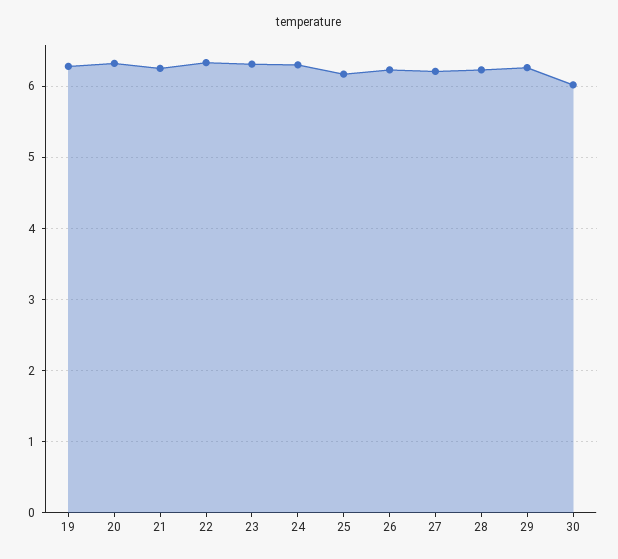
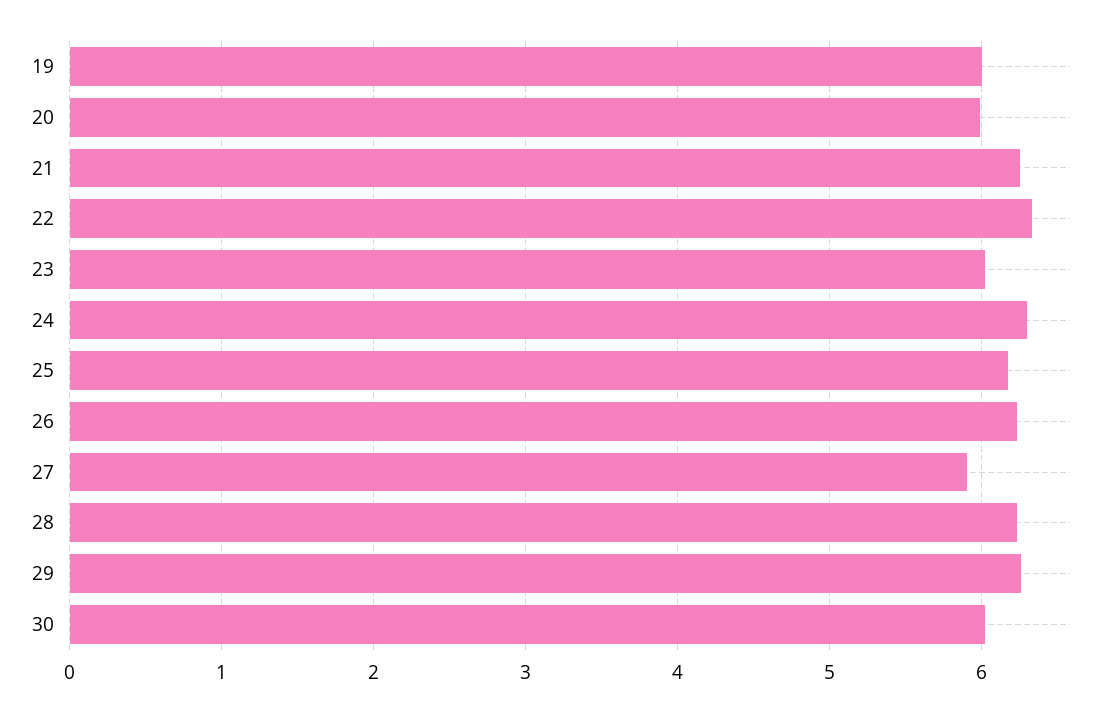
  {
-   "19": 6.3,
+   "19": 6,
-   "20": 6.3,
+   "20": 6,
    "21": 6.3,
    "22": 6.3,
-   "23": 6.3,
+   "23": 6,
    "24": 6.3,
    "25": 6.2,
    "26": 6.2,
-   "27": 6.2,
+   "27": 5.9,
    "28": 6.2,
    "29": 6.3,
    "30": 6
  }

